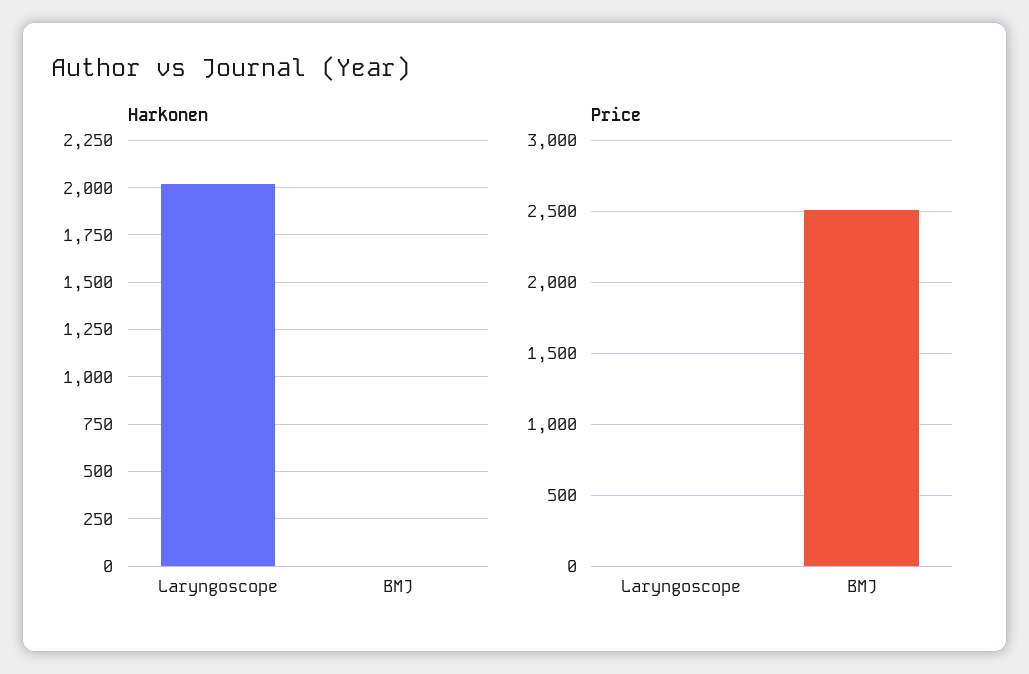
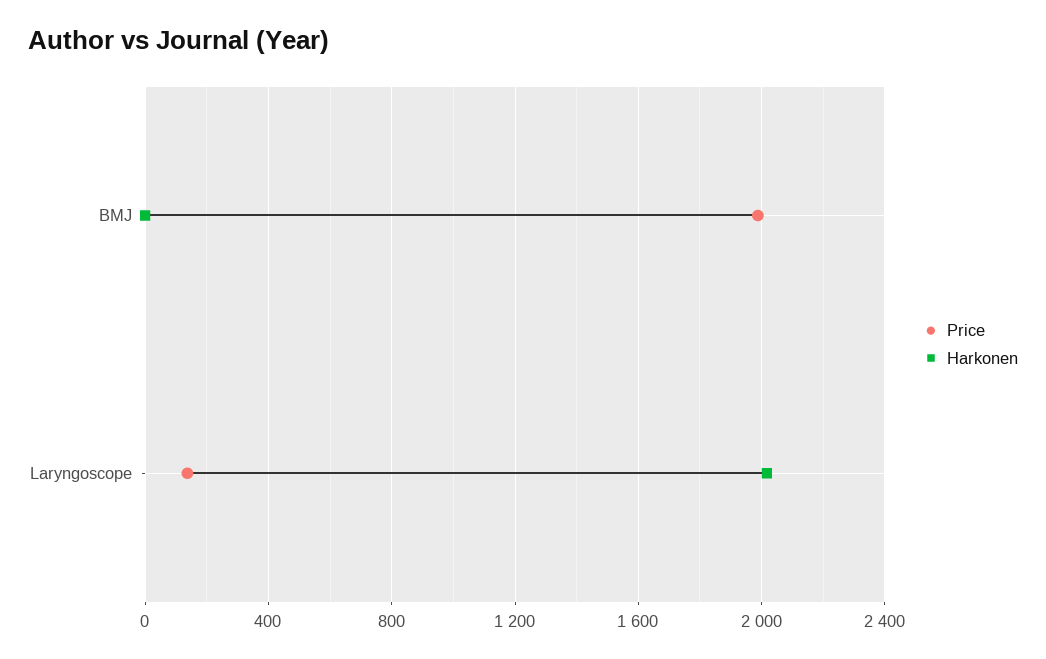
  {
    "Harkonen": {
      "Laryngoscope": 2000,
      "BMJ": 0
    },
    "Price": {
-     "Laryngoscope": 0,
+     "Laryngoscope": 150,
-     "BMJ": 2500
+     "BMJ": 2000
    }
  }

